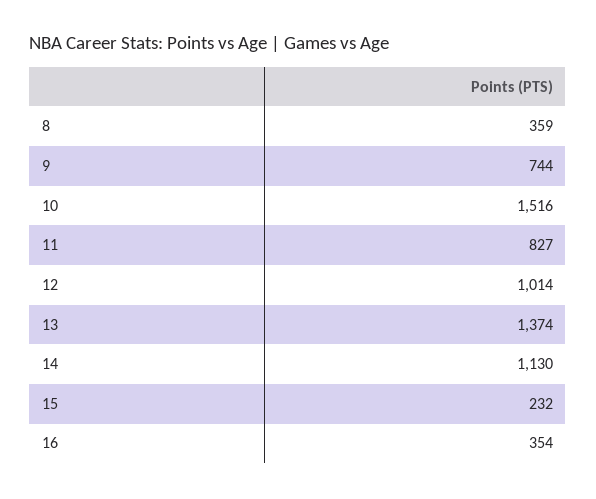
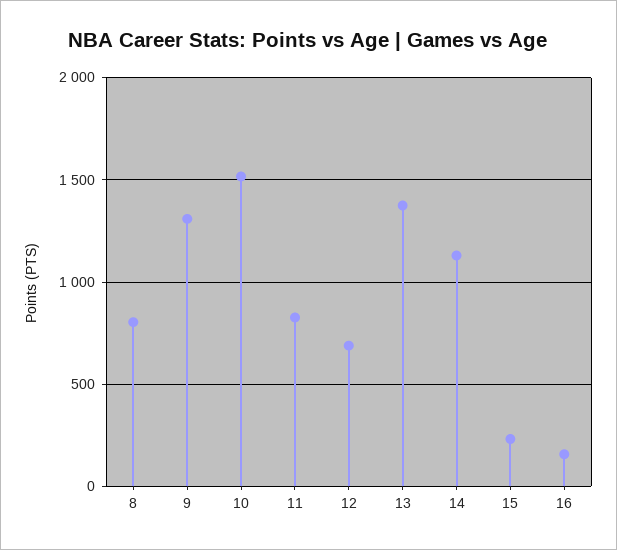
  {
-   "8": 359,
+   "8": 800,
-   "9": 744,
+   "9": 1300,
    "10": 1516,
    "11": 827,
-   "12": 1014,
+   "12": 700,
    "13": 1374,
    "14": 1130,
    "15": 232,
-   "16": 354
+   "16": 150
  }

